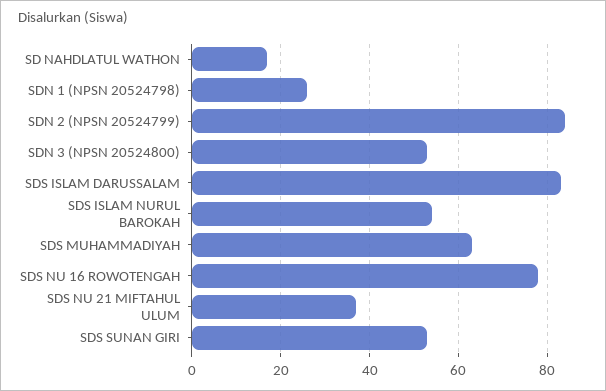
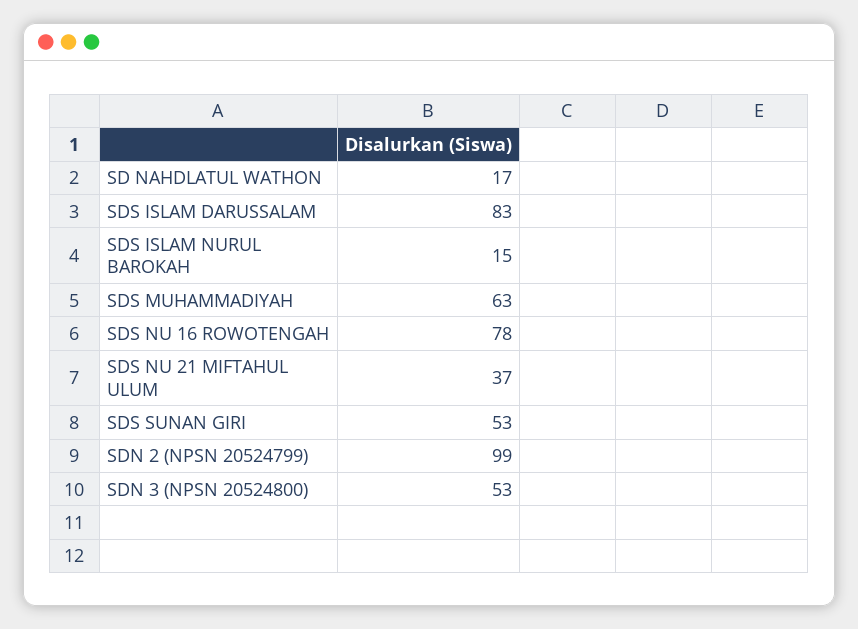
  {
    "SD NAHDLATUL WATHON": 17,
-   "SDN 1 (NPSN 20524798)": 25,
-   "SDN 2 (NPSN 20524799)": 85,
+   "SDN 2 (NPSN 20524799)": 99,
    "SDN 3 (NPSN 20524800)": 53,
    "SDS ISLAM DARUSSALAM": 83,
-   "SDS ISLAM NURUL BAROKAH": 55,
+   "SDS ISLAM NURUL BAROKAH": 15,
    "SDS MUHAMMADIYAH": 63,
    "SDS NU 16 ROWOTENGAH": 78,
    "SDS NU 21 MIFTAHUL ULUM": 37,
    "SDS SUNAN GIRI": 53
  }

